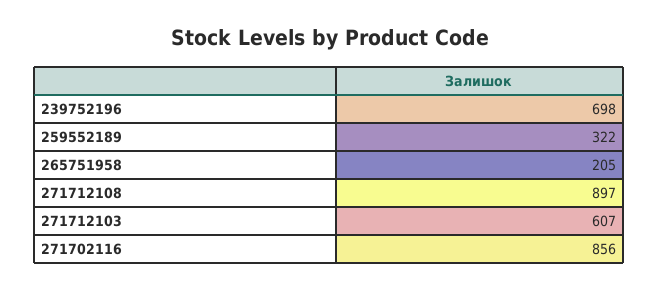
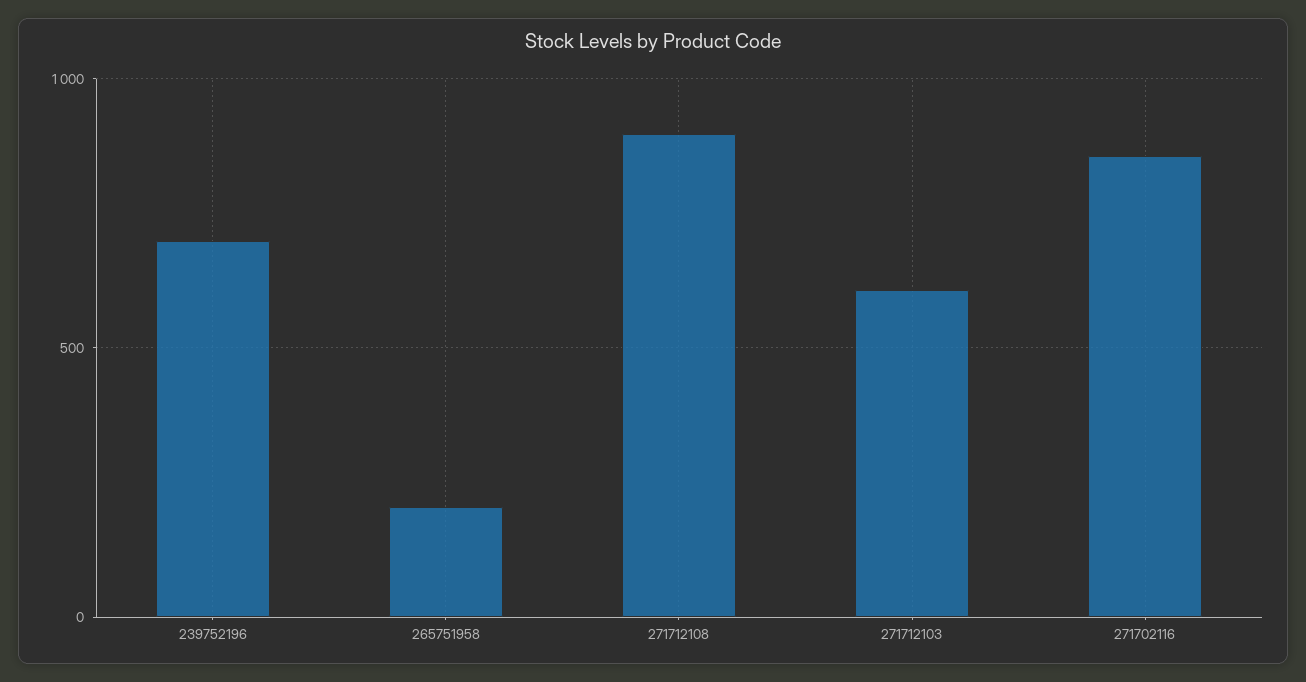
  {
    "239752196": 698,
-   "259552189": 322,
    "265751958": 205,
    "271712108": 897,
    "271712103": 607,
    "271702116": 856
  }

